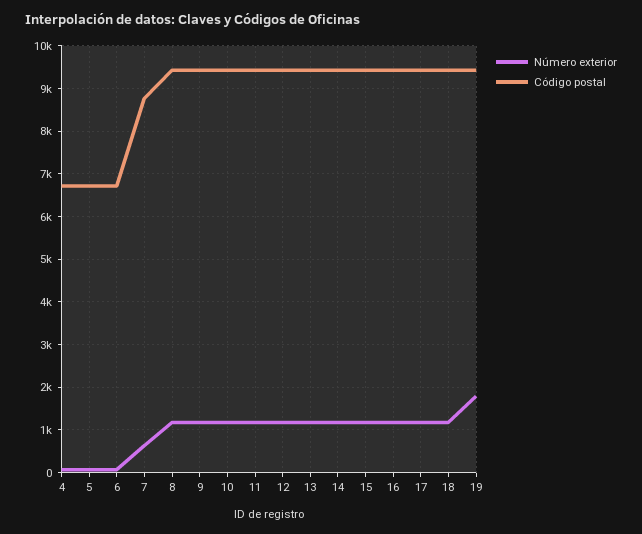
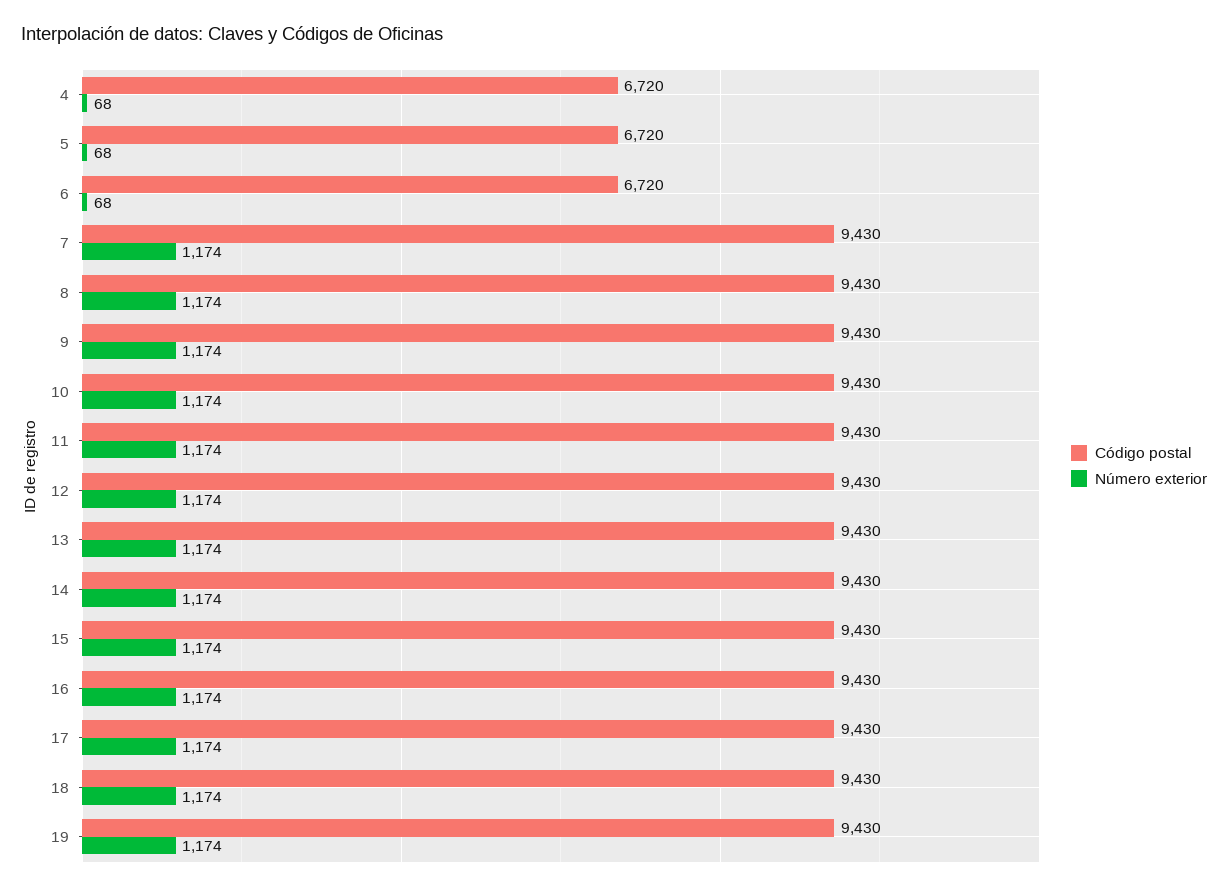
  {
    "Número exterior": {
      "4": 68,
      "5": 68,
      "6": 68,
-     "7": 600,
+     "7": 1174,
      "8": 1174,
      "9": 1174,
      "10": 1174,
      "11": 1174,
      "12": 1174,
      "13": 1174,
      "14": 1174,
      "15": 1174,
      "16": 1174,
      "17": 1174,
      "18": 1174,
-     "19": 1800
+     "19": 1174
    },
    "Código postal": {
      "4": 6720,
      "5": 6720,
      "6": 6720,
-     "7": 8800,
+     "7": 9430,
      "8": 9430,
      "9": 9430,
      "10": 9430,
      "11": 9430,
      "12": 9430,
      "13": 9430,
      "14": 9430,
      "15": 9430,
      "16": 9430,
      "17": 9430,
      "18": 9430,
      "19": 9430
    }
  }

